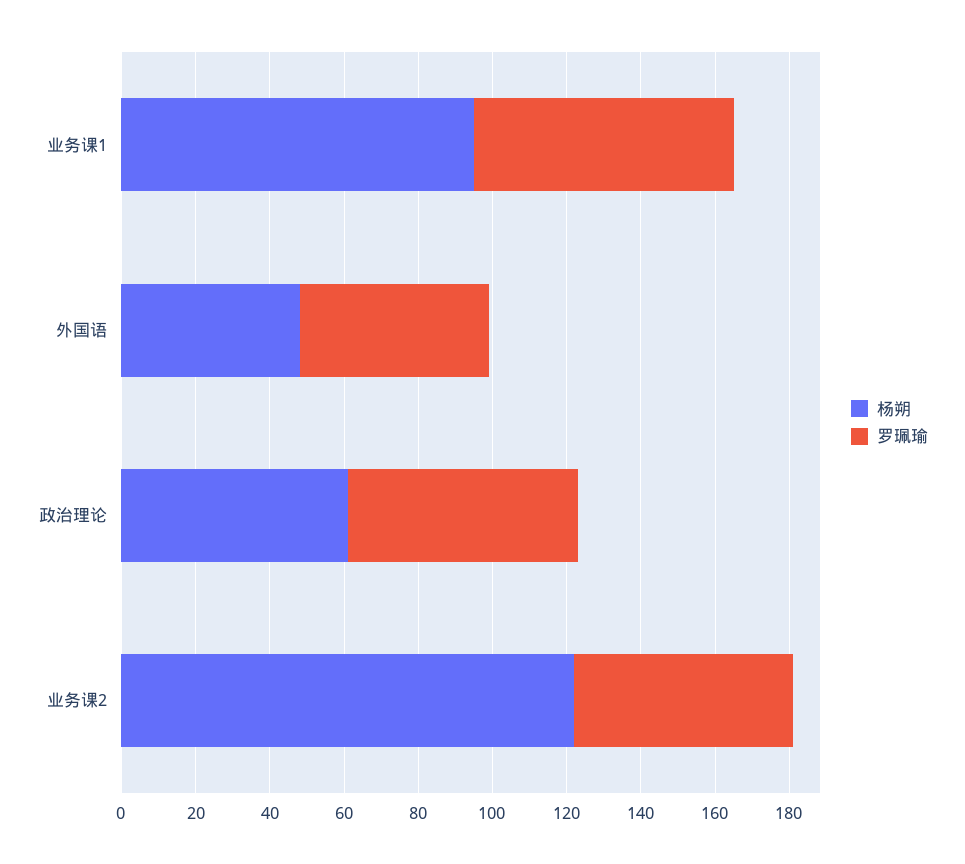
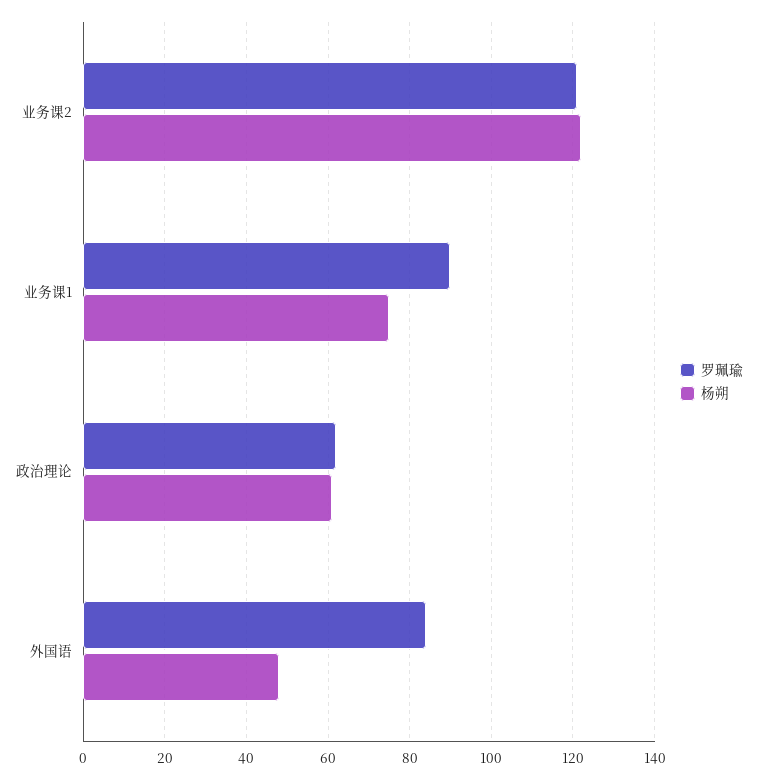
  {
    "杨朔": {
-     "业务课1": 95,
+     "业务课1": 75,
      "外国语": 50,
      "政治理论": 60,
      "业务课2": 120
    },
    "罗珮瑜": {
-     "业务课1": 70,
+     "业务课1": 90,
-     "外国语": 50,
+     "外国语": 85,
      "政治理论": 60,
-     "业务课2": 60
+     "业务课2": 120
    }
  }

